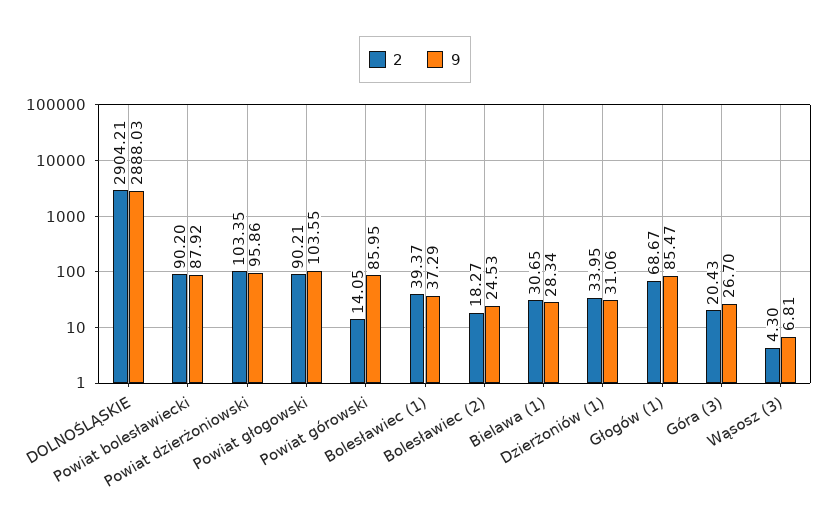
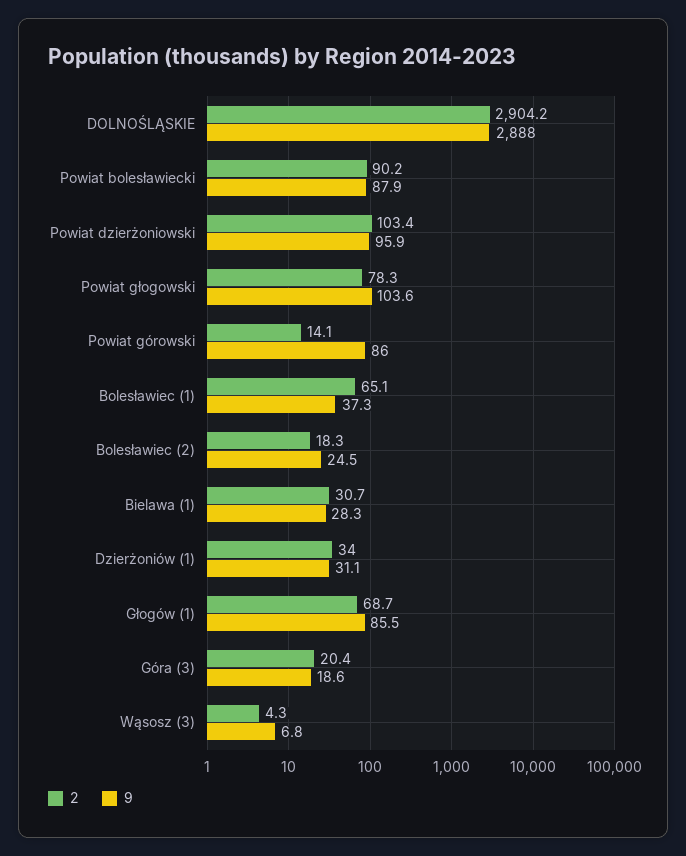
  {
    "2": {
      "DOLNOŚLĄSKIE": 2904.21,
      "Powiat bolesławiecki": 90.2,
      "Powiat dzierżoniowski": 103.35,
-     "Powiat głogowski": 90.21,
+     "Powiat głogowski": 78.3,
      "Powiat górowski": 14.05,
-     "Bolesławiec (1)": 39.37,
+     "Bolesławiec (1)": 65.1,
      "Bolesławiec (2)": 18.27,
      "Bielawa (1)": 30.65,
      "Dzierżoniów (1)": 33.95,
      "Głogów (1)": 68.67,
      "Góra (3)": 20.43,
      "Wąsosz (3)": 4.3
    },
    "9": {
      "DOLNOŚLĄSKIE": 2888.03,
      "Powiat bolesławiecki": 87.92,
      "Powiat dzierżoniowski": 95.86,
      "Powiat głogowski": 103.55,
      "Powiat górowski": 85.95,
      "Bolesławiec (1)": 37.29,
      "Bolesławiec (2)": 24.53,
      "Bielawa (1)": 28.34,
      "Dzierżoniów (1)": 31.06,
      "Głogów (1)": 85.47,
-     "Góra (3)": 26.7,
+     "Góra (3)": 18.6,
      "Wąsosz (3)": 6.81
    }
  }

